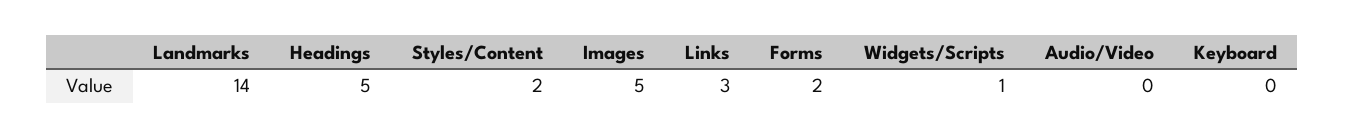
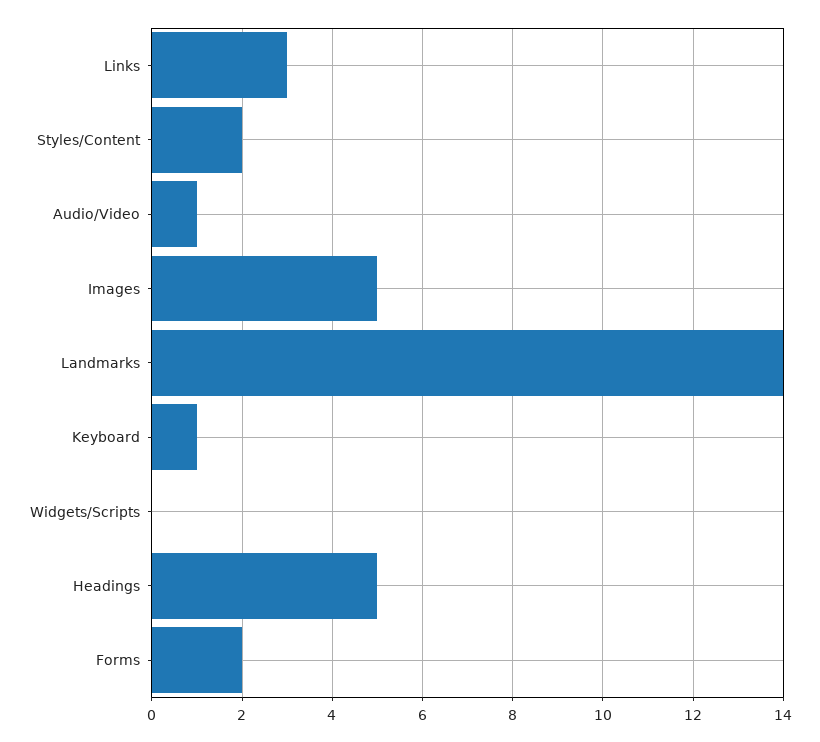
  {
    "Landmarks": 14,
    "Headings": 5,
    "Styles/Content": 2,
    "Images": 5,
    "Links": 3,
    "Forms": 2,
-   "Widgets/Scripts": 1,
+   "Widgets/Scripts": 0,
-   "Audio/Video": 0,
+   "Audio/Video": 1,
-   "Keyboard": 0
+   "Keyboard": 1
  }

